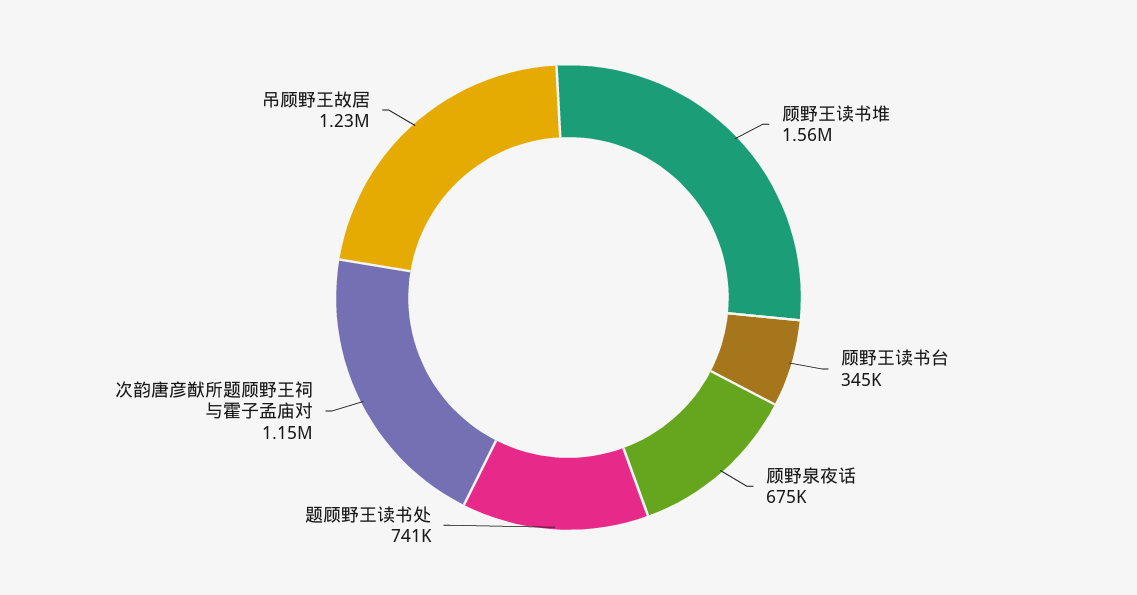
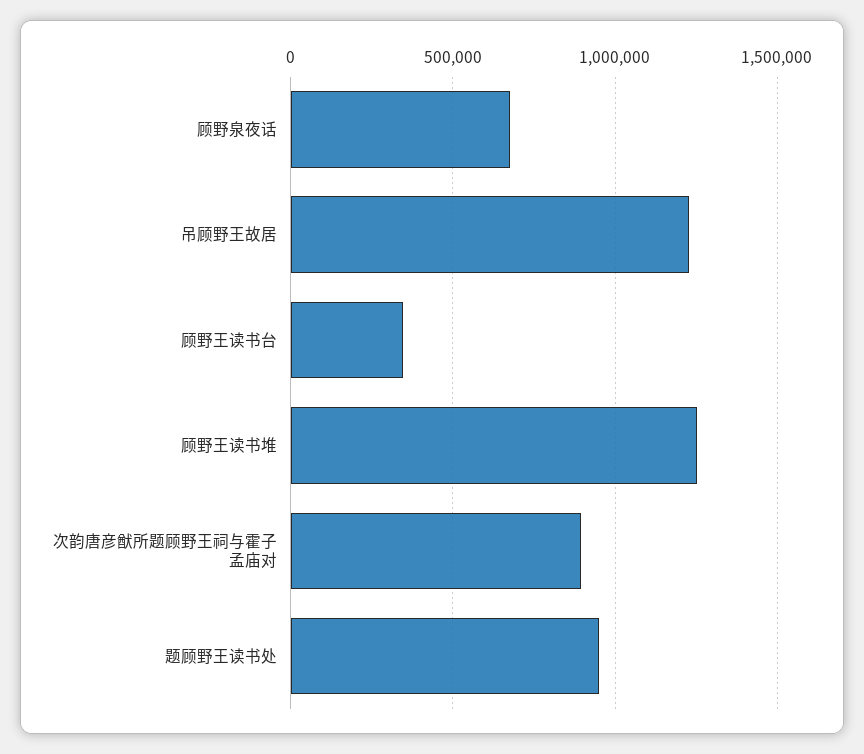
  {
-   "顾野王读书堆": 1560000,
+   "顾野王读书堆": 1250000,
    "顾野王读书台": 345000,
    "顾野泉夜话": 675000,
-   "题顾野王读书处": 741000,
+   "题顾野王读书处": 950000,
-   "次韵唐彦猷所题顾野王祠与霍子孟庙对": 1150000,
+   "次韵唐彦猷所题顾野王祠与霍子孟庙对": 900000,
    "吊顾野王故居": 1230000
  }

